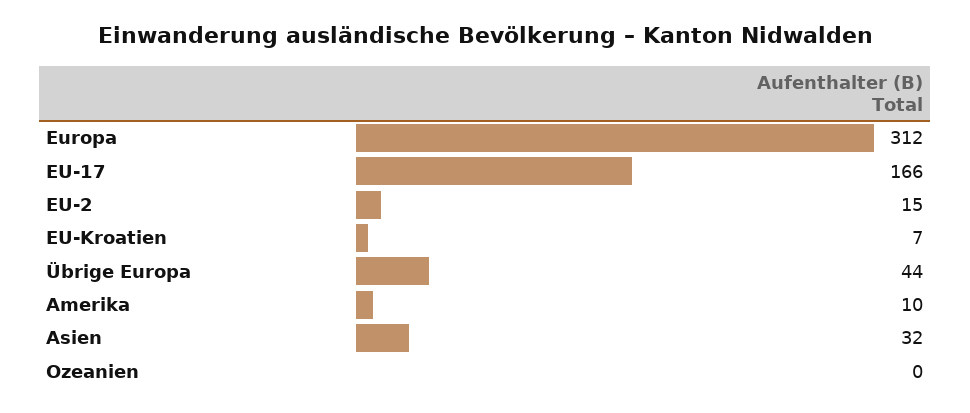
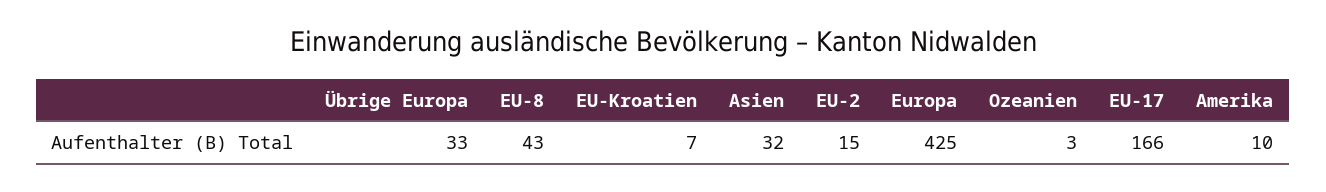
  {
-   "Europa": 312,
+   "Europa": 425,
    "EU-17": 166,
    "EU-2": 15,
    "EU-Kroatien": 7,
-   "Übrige Europa": 44,
+   "Übrige Europa": 33,
    "Amerika": 10,
    "Asien": 32,
-   "Ozeanien": 0
+   "Ozeanien": 3,
+   "EU-8": 43
  }

